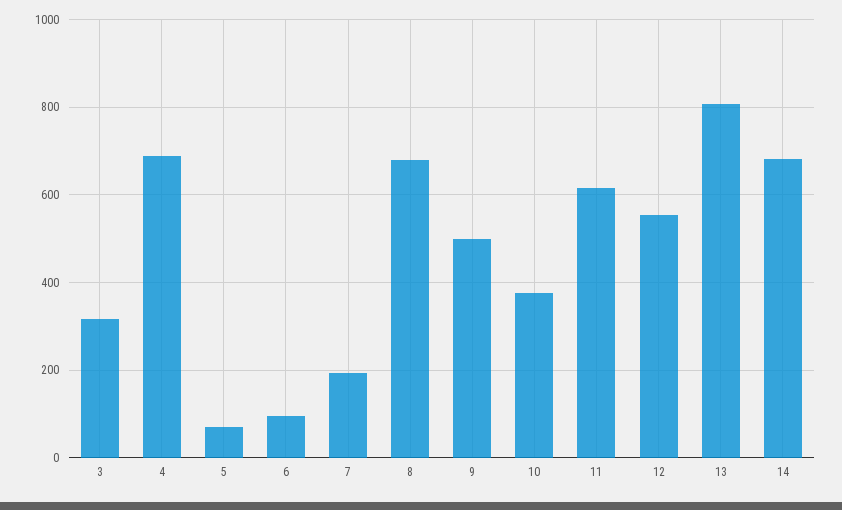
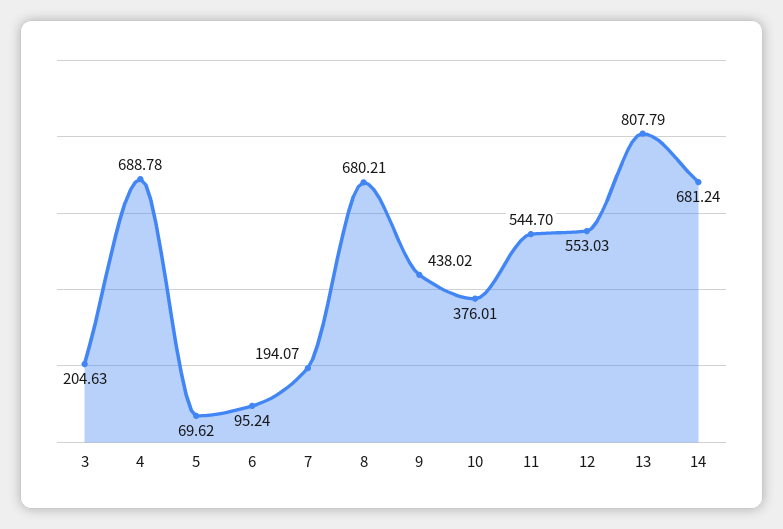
  {
-   "3": 320,
+   "3": 204.63,
    "4": 688.78,
    "5": 69.62,
    "6": 95.24,
    "7": 194.07,
    "8": 680.21,
-   "9": 500,
+   "9": 438.02,
    "10": 376.01,
-   "11": 620,
+   "11": 544.7,
    "12": 553.03,
    "13": 807.79,
    "14": 681.24
  }

